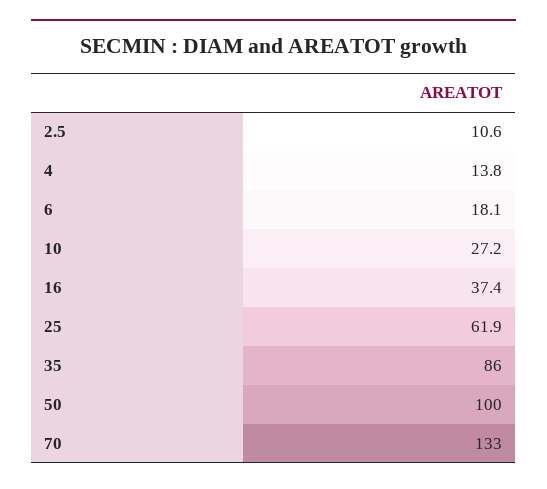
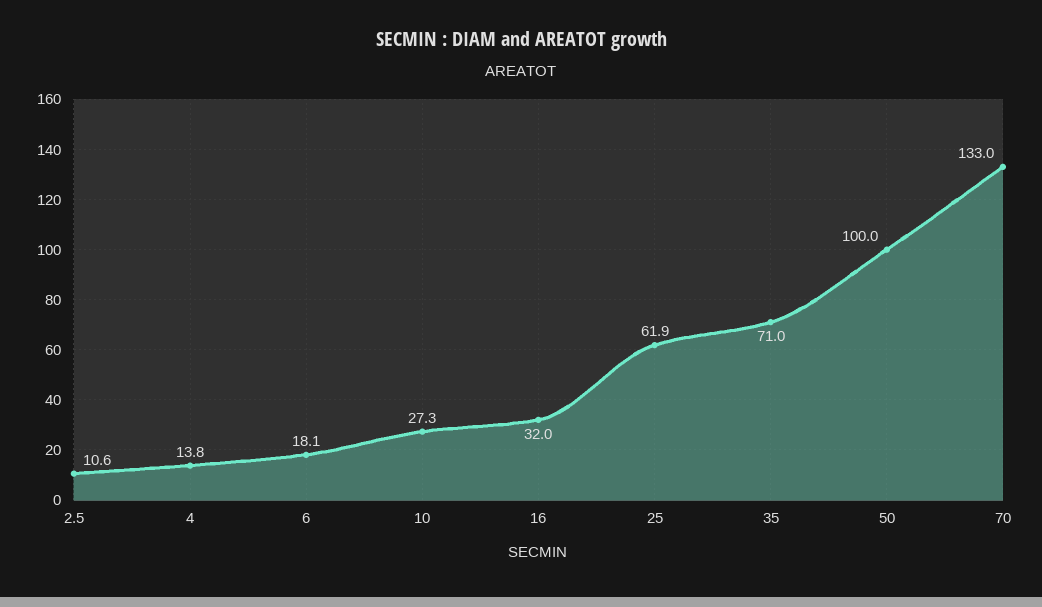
  {
    "2.5": 10.6,
    "4": 13.8,
    "6": 18.1,
-   "10": 27.2,
+   "10": 27.3,
-   "16": 37.4,
+   "16": 32,
    "25": 61.9,
-   "35": 86,
+   "35": 71,
    "50": 100,
    "70": 133
  }

